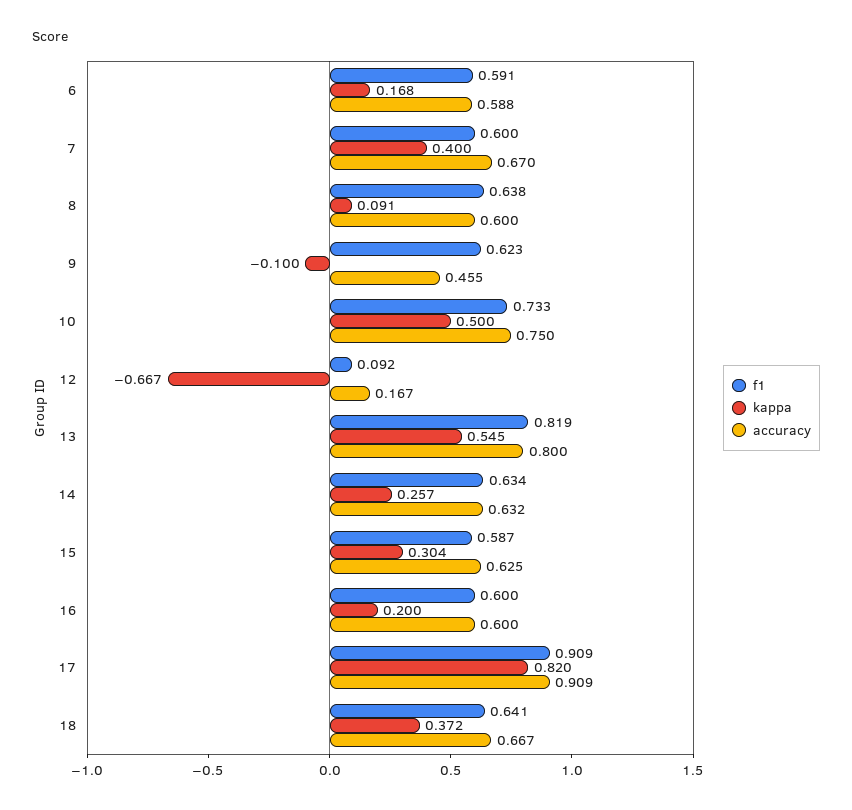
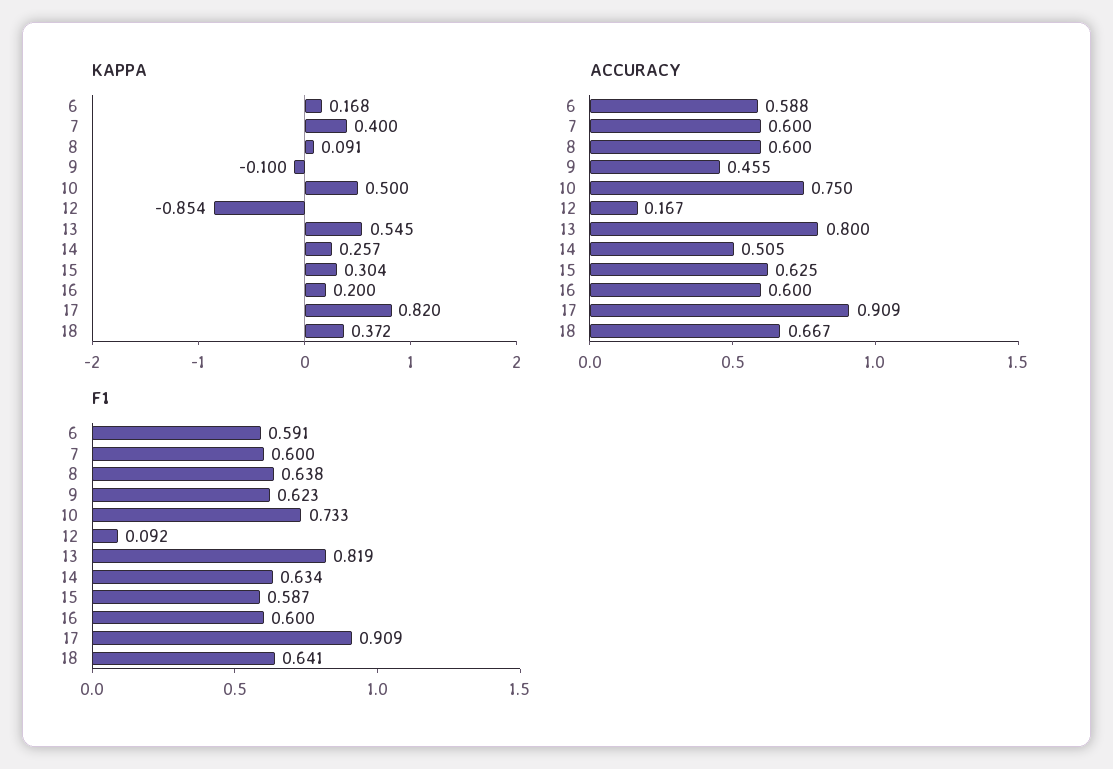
  {
    "f1": {
      "6": 0.591,
      "7": 0.6,
      "8": 0.638,
      "9": 0.623,
      "10": 0.733,
      "12": 0.092,
      "13": 0.819,
      "14": 0.634,
      "15": 0.587,
      "16": 0.6,
      "17": 0.909,
      "18": 0.641
    },
    "kappa": {
      "6": 0.168,
      "7": 0.4,
      "8": 0.091,
      "9": -0.1,
      "10": 0.5,
-     "12": -0.667,
+     "12": -0.854,
      "13": 0.545,
      "14": 0.257,
      "15": 0.304,
      "16": 0.2,
      "17": 0.82,
      "18": 0.372
    },
    "accuracy": {
      "6": 0.588,
-     "7": 0.67,
+     "7": 0.6,
      "8": 0.6,
      "9": 0.455,
      "10": 0.75,
      "12": 0.167,
      "13": 0.8,
-     "14": 0.632,
+     "14": 0.505,
      "15": 0.625,
      "16": 0.6,
      "17": 0.909,
      "18": 0.667
    }
  }

